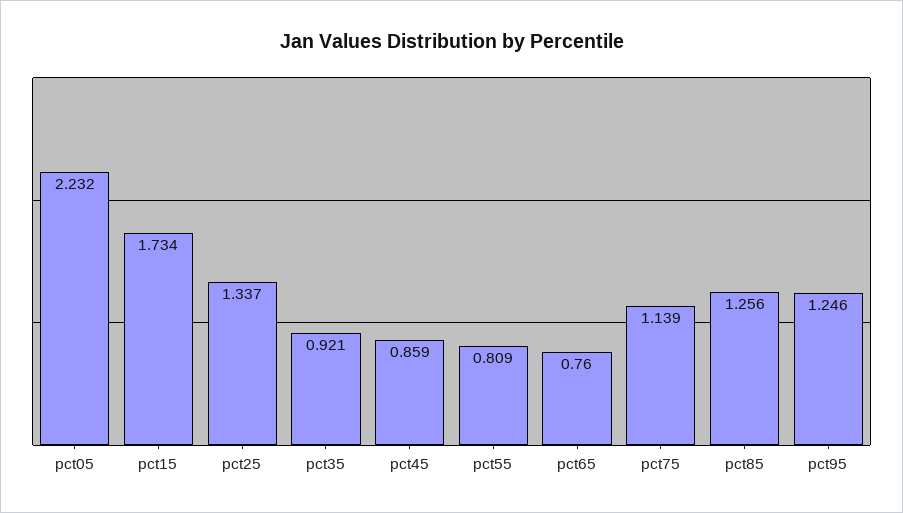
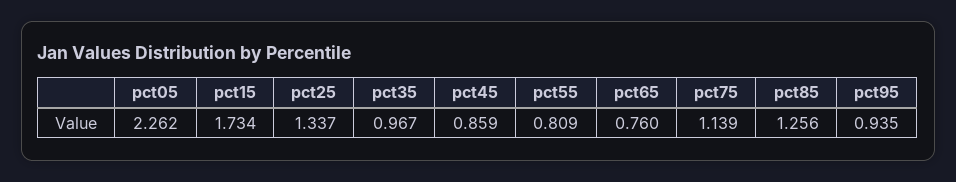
  {
-   "pct05": 2.232,
+   "pct05": 2.262,
    "pct15": 1.734,
    "pct25": 1.337,
-   "pct35": 0.921,
+   "pct35": 0.967,
    "pct45": 0.859,
    "pct55": 0.809,
    "pct65": 0.76,
    "pct75": 1.139,
    "pct85": 1.256,
-   "pct95": 1.246
+   "pct95": 0.935
  }

